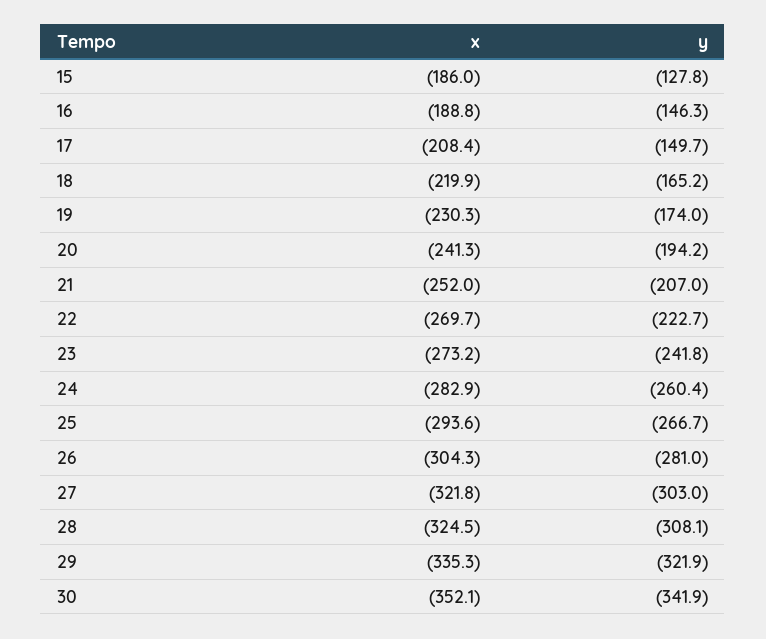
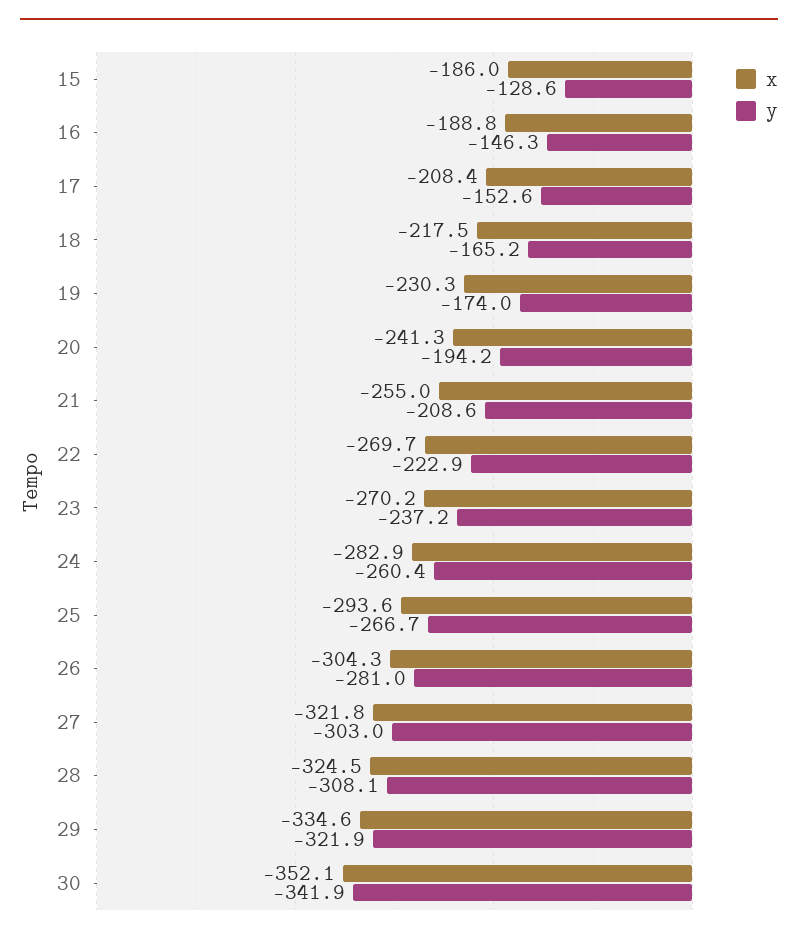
  {
    "x": {
      "15": -186,
      "16": -188.8,
      "17": -208.4,
-     "18": -219.9,
+     "18": -217.5,
      "19": -230.3,
      "20": -241.3,
-     "21": -252,
+     "21": -255,
      "22": -269.7,
-     "23": -273.2,
+     "23": -270.2,
      "24": -282.9,
      "25": -293.6,
      "26": -304.3,
      "27": -321.8,
      "28": -324.5,
-     "29": -335.3,
+     "29": -334.6,
      "30": -352.1
    },
    "y": {
-     "15": -127.8,
+     "15": -128.6,
      "16": -146.3,
-     "17": -149.7,
+     "17": -152.6,
      "18": -165.2,
      "19": -174,
      "20": -194.2,
-     "21": -207,
+     "21": -208.6,
-     "22": -222.7,
+     "22": -222.9,
-     "23": -241.8,
+     "23": -237.2,
      "24": -260.4,
      "25": -266.7,
      "26": -281,
      "27": -303,
      "28": -308.1,
      "29": -321.9,
      "30": -341.9
    }
  }

